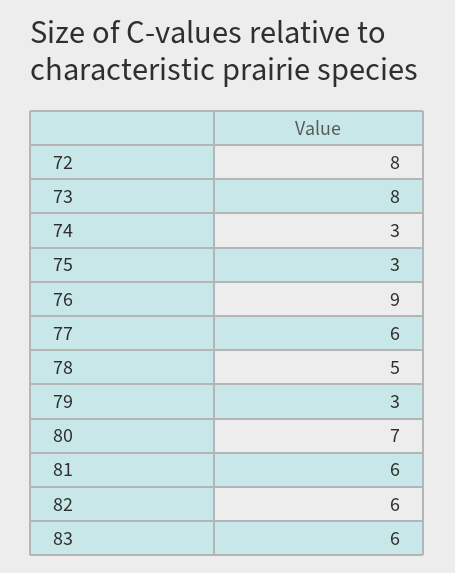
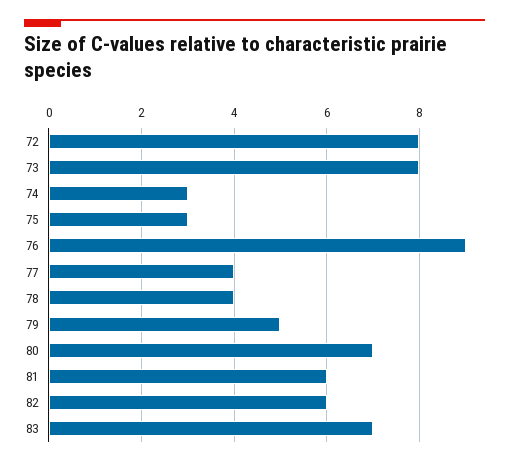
  {
    "72": 8,
    "73": 8,
    "74": 3,
    "75": 3,
    "76": 9,
-   "77": 6,
+   "77": 4,
-   "78": 5,
+   "78": 4,
-   "79": 3,
+   "79": 5,
    "80": 7,
    "81": 6,
    "82": 6,
-   "83": 6
+   "83": 7
  }

